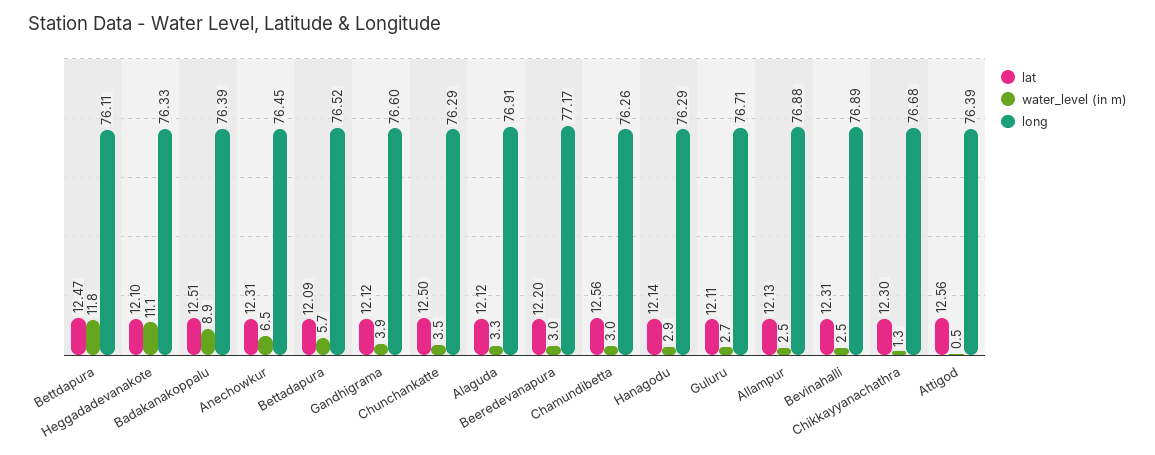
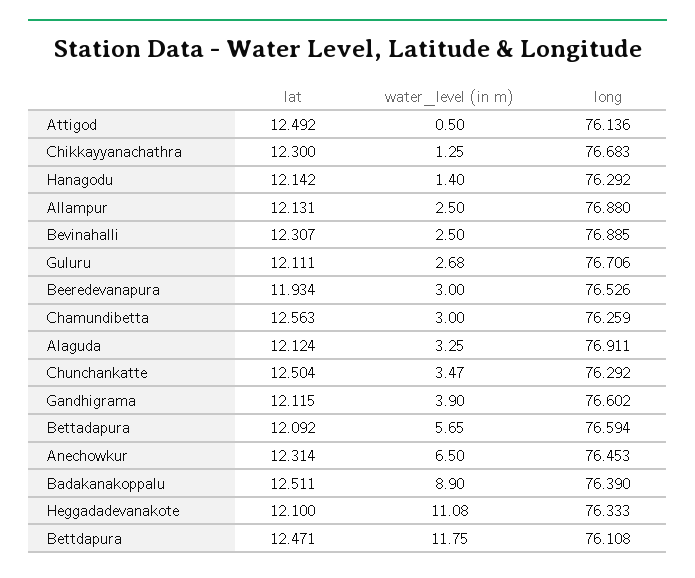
  {
    "lat": {
      "Bettdapura": 12.471,
      "Heggadadevanakote": 12.1,
      "Badakanakoppalu": 12.511,
      "Anechowkur": 12.314,
      "Bettadapura": 12.092,
      "Gandhigrama": 12.115,
      "Chunchankatte": 12.504,
      "Alaguda": 12.124,
-     "Beeredevanapura": 12.2,
+     "Beeredevanapura": 11.934,
      "Chamundibetta": 12.563,
      "Hanagodu": 12.142,
      "Guluru": 12.111,
      "Allampur": 12.131,
      "Bevinahalli": 12.307,
      "Chikkayyanachathra": 12.3,
-     "Attigod": 12.56
+     "Attigod": 12.492
    },
    "water_level (in m)": {
      "Bettdapura": 11.75,
      "Heggadadevanakote": 11.08,
      "Badakanakoppalu": 8.9,
      "Anechowkur": 6.5,
      "Bettadapura": 5.65,
      "Gandhigrama": 3.9,
      "Chunchankatte": 3.47,
      "Alaguda": 3.25,
      "Beeredevanapura": 3,
      "Chamundibetta": 3,
-     "Hanagodu": 2.9,
+     "Hanagodu": 1.4,
      "Guluru": 2.68,
      "Allampur": 2.5,
      "Bevinahalli": 2.5,
      "Chikkayyanachathra": 1.25,
      "Attigod": 0.5
    },
    "long": {
      "Bettdapura": 76.108,
      "Heggadadevanakote": 76.333,
      "Badakanakoppalu": 76.39,
      "Anechowkur": 76.453,
-     "Bettadapura": 76.52,
+     "Bettadapura": 76.594,
      "Gandhigrama": 76.602,
      "Chunchankatte": 76.292,
      "Alaguda": 76.911,
-     "Beeredevanapura": 77.17,
+     "Beeredevanapura": 76.526,
      "Chamundibetta": 76.259,
      "Hanagodu": 76.292,
      "Guluru": 76.706,
      "Allampur": 76.88,
      "Bevinahalli": 76.885,
      "Chikkayyanachathra": 76.683,
-     "Attigod": 76.39
+     "Attigod": 76.136
    }
  }

